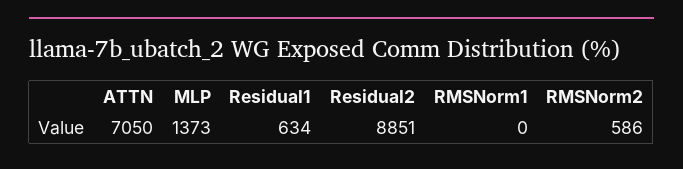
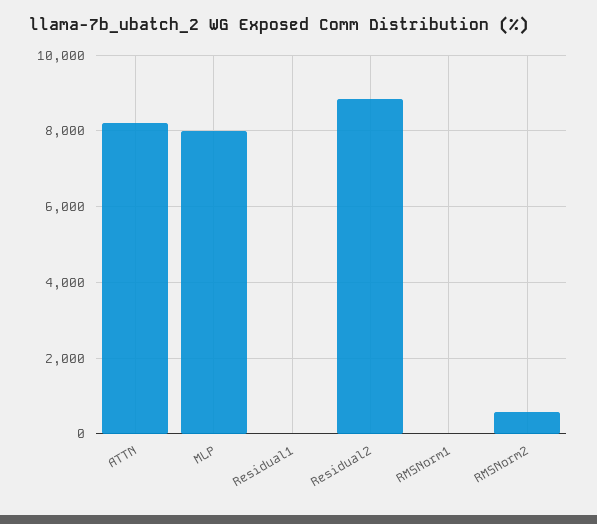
  {
-   "ATTN": 7050,
+   "ATTN": 8200,
-   "MLP": 1373,
+   "MLP": 8000,
-   "Residual1": 634,
+   "Residual1": 0,
    "Residual2": 8851,
    "RMSNorm1": 0,
    "RMSNorm2": 586
  }

